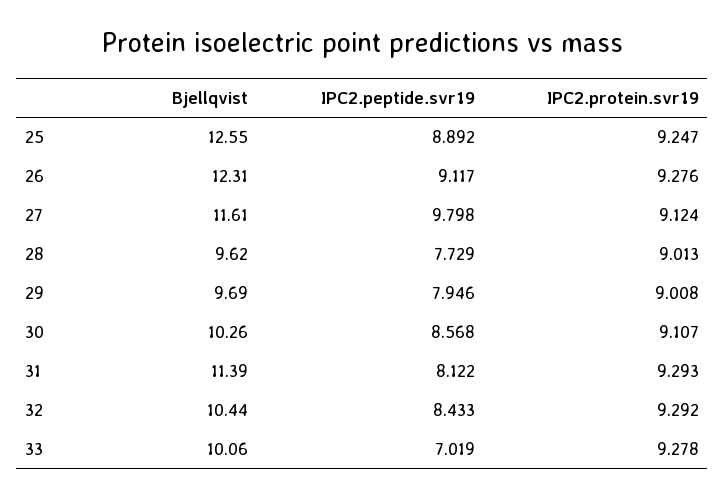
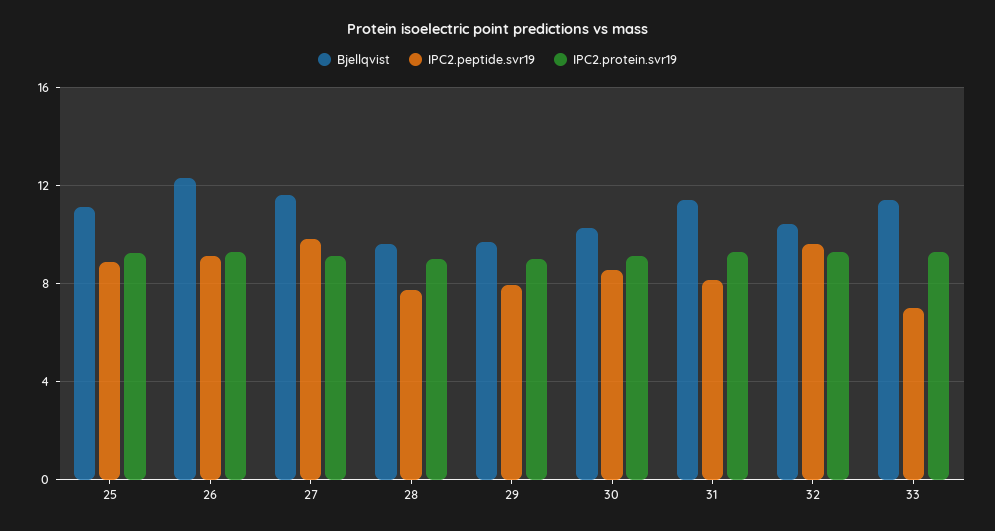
  {
    "Bjellqvist": {
-     "25": 12.55,
+     "25": 11,
      "26": 12.31,
      "27": 11.61,
      "28": 9.62,
      "29": 9.69,
      "30": 10.26,
      "31": 11.39,
      "32": 10.44,
-     "33": 10.06
+     "33": 11.5
    },
    "IPC2.peptide.svr19": {
      "25": 8.892,
      "26": 9.117,
      "27": 9.798,
      "28": 7.729,
      "29": 7.946,
      "30": 8.568,
      "31": 8.122,
-     "32": 8.433,
+     "32": 9.5,
      "33": 7.019
    },
    "IPC2.protein.svr19": {
      "25": 9.247,
      "26": 9.276,
      "27": 9.124,
      "28": 9.013,
      "29": 9.008,
      "30": 9.107,
      "31": 9.293,
      "32": 9.292,
      "33": 9.278
    }
  }

